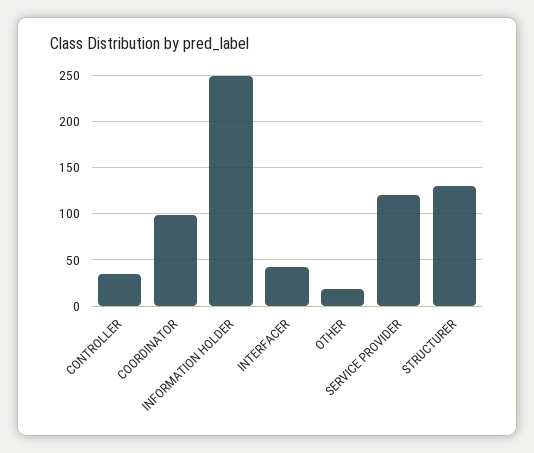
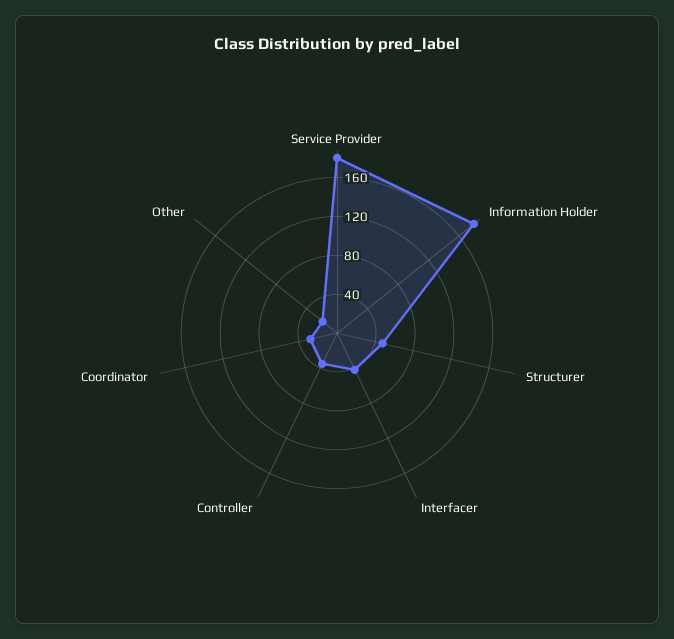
  {
    "CONTROLLER": 40,
-   "COORDINATOR": 100,
+   "COORDINATOR": 30,
-   "INFORMATION HOLDER": 250,
+   "INFORMATION HOLDER": 180,
    "INTERFACER": 40,
    "OTHER": 20,
-   "SERVICE PROVIDER": 120,
+   "SERVICE PROVIDER": 180,
-   "STRUCTURER": 130
+   "STRUCTURER": 50
  }

